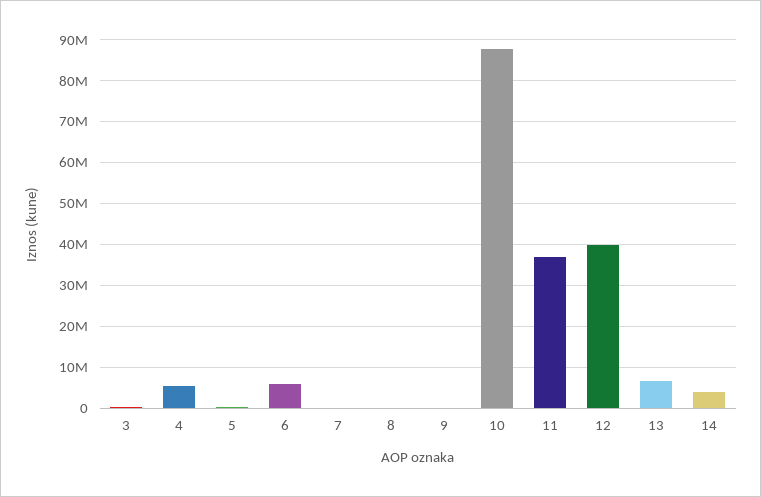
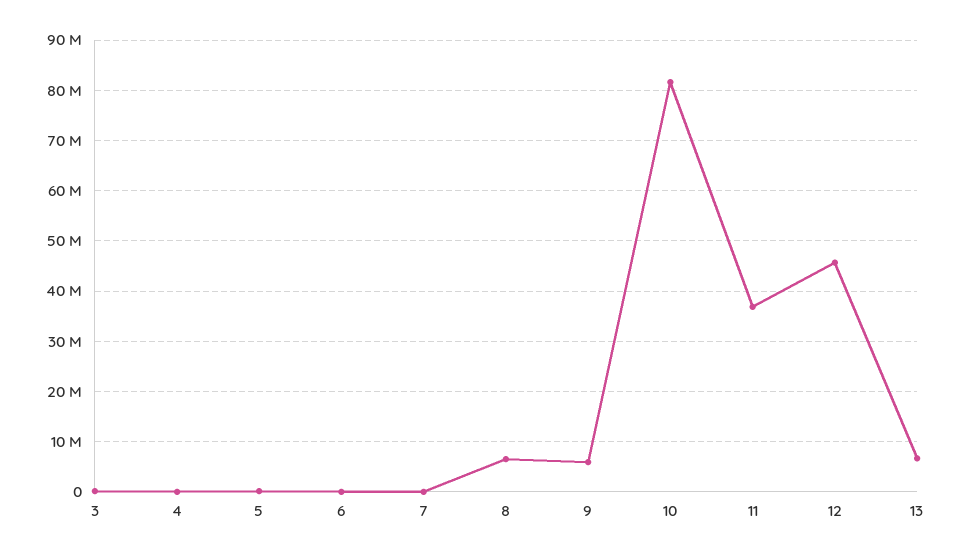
  {
    "3": 0,
-   "4": 6000000,
+   "4": 0,
    "5": 0,
-   "6": 6000000,
+   "6": 0,
    "7": 0,
-   "8": 0,
+   "8": 6000000,
-   "9": 0,
+   "9": 6000000,
-   "10": 88000000,
+   "10": 82000000,
    "11": 36000000,
-   "12": 40000000,
+   "12": 46000000,
-   "13": 6000000,
+   "13": 6000000
-   "14": 4000000
  }

